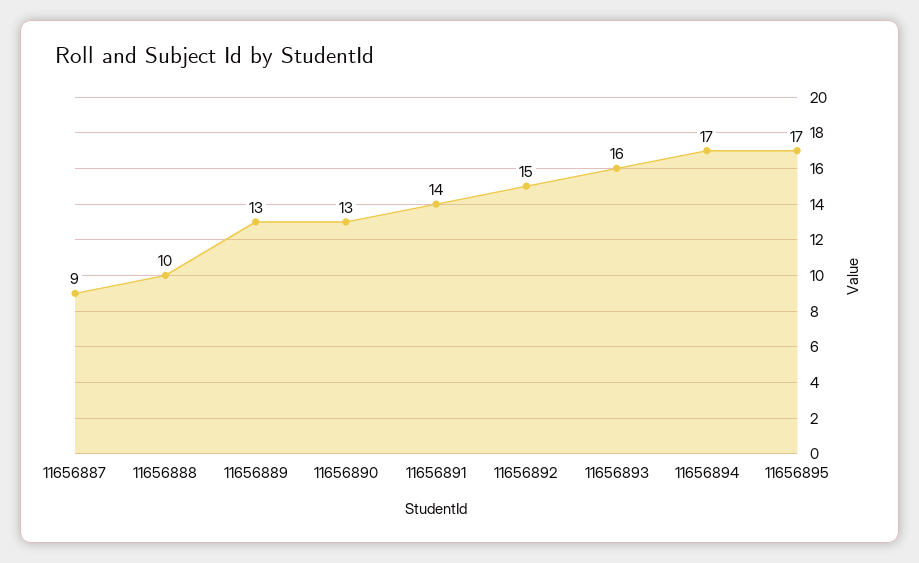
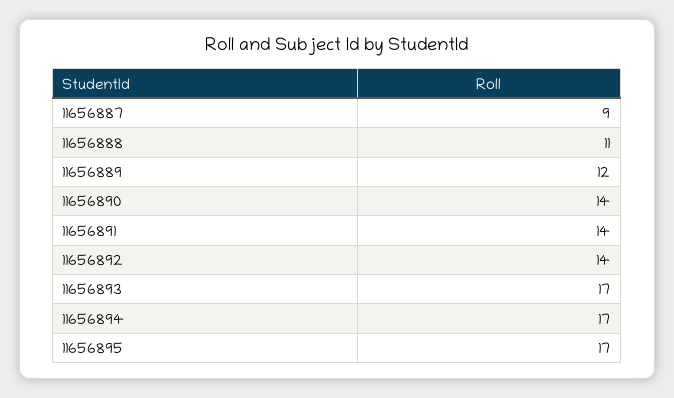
  {
    "11656887": 9,
-   "11656888": 10,
+   "11656888": 11,
-   "11656889": 13,
+   "11656889": 12,
-   "11656890": 13,
+   "11656890": 14,
    "11656891": 14,
-   "11656892": 15,
+   "11656892": 14,
-   "11656893": 16,
+   "11656893": 17,
    "11656894": 17,
    "11656895": 17
  }

